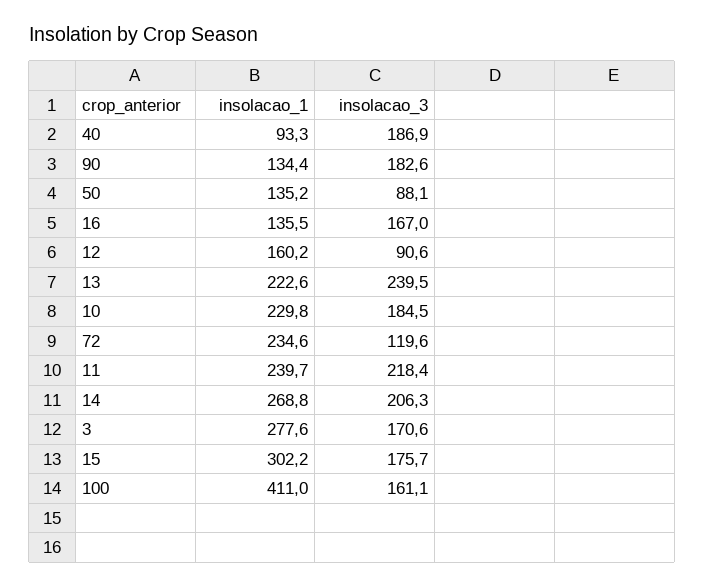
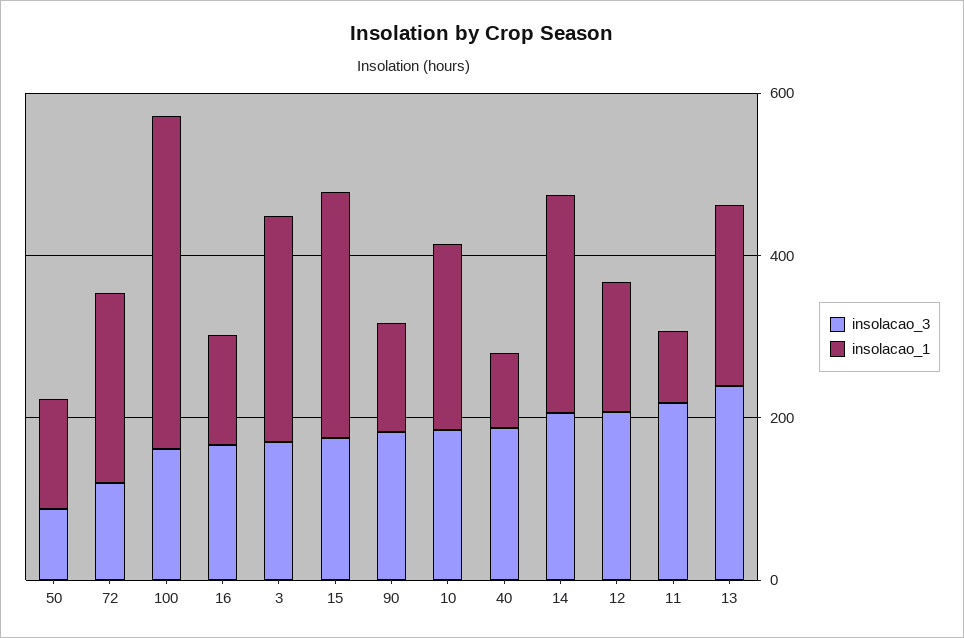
  {
    "insolacao_1": {
      "40": 93.3,
      "90": 134.4,
      "50": 135.2,
      "16": 135.5,
      "12": 160.2,
      "13": 222.6,
      "10": 229.8,
      "72": 234.6,
-     "11": 239.7,
+     "11": 100,
      "14": 268.8,
      "3": 277.6,
      "15": 302.2,
      "100": 411
    },
    "insolacao_3": {
      "40": 186.9,
      "90": 182.6,
      "50": 88.1,
      "16": 167,
-     "12": 90.6,
+     "12": 200,
      "13": 239.5,
      "10": 184.5,
      "72": 119.6,
      "11": 218.4,
      "14": 206.3,
      "3": 170.6,
      "15": 175.7,
      "100": 161.1
    }
  }

